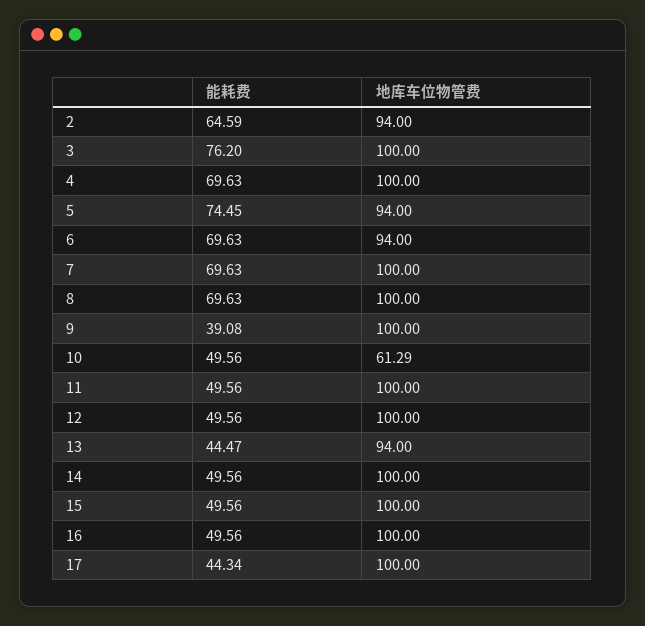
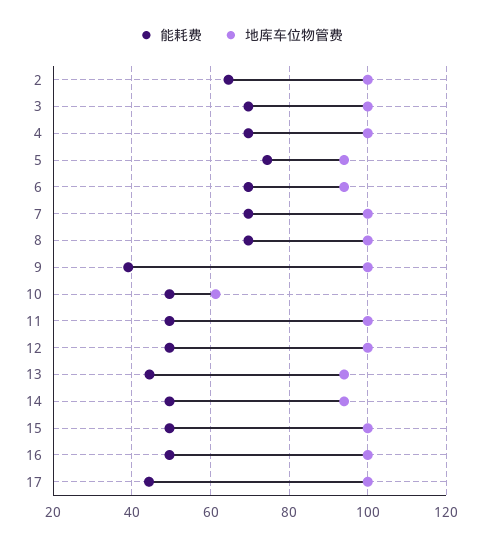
  {
    "能耗费": {
      "2": 64.59,
-     "3": 76.2,
+     "3": 70,
      "4": 69.63,
      "5": 74.45,
      "6": 69.63,
      "7": 69.63,
      "8": 69.63,
      "9": 39.08,
      "10": 49.56,
      "11": 49.56,
      "12": 49.56,
      "13": 44.47,
      "14": 49.56,
      "15": 49.56,
      "16": 49.56,
      "17": 44.34
    },
    "地库车位物管费": {
-     "2": 94,
+     "2": 100,
      "3": 100,
      "4": 100,
      "5": 94,
      "6": 94,
      "7": 100,
      "8": 100,
      "9": 100,
      "10": 61.29,
      "11": 100,
      "12": 100,
      "13": 94,
-     "14": 100,
+     "14": 94,
      "15": 100,
      "16": 100,
      "17": 100
    }
  }

